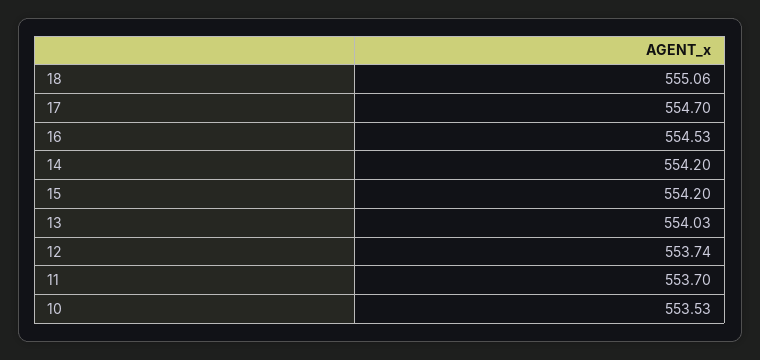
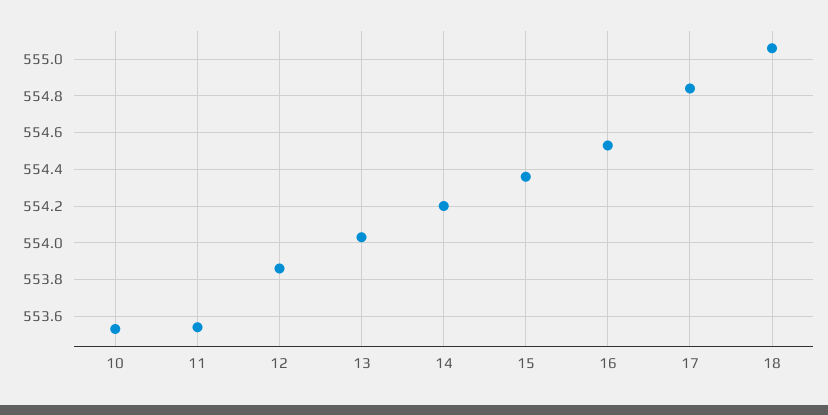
  {
    "18": 555.06,
-   "17": 554.7,
+   "17": 554.85,
    "16": 554.53,
    "14": 554.2,
-   "15": 554.2,
+   "15": 554.35,
    "13": 554.03,
-   "12": 553.74,
+   "12": 553.85,
-   "11": 553.7,
+   "11": 553.55,
    "10": 553.53
  }

